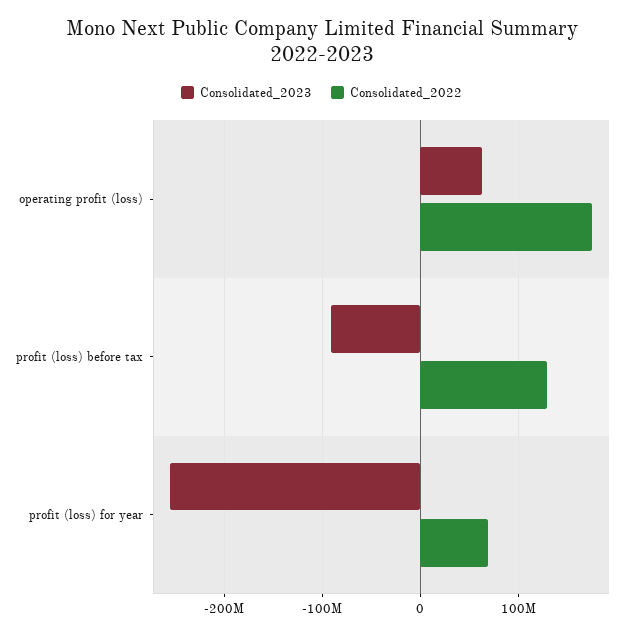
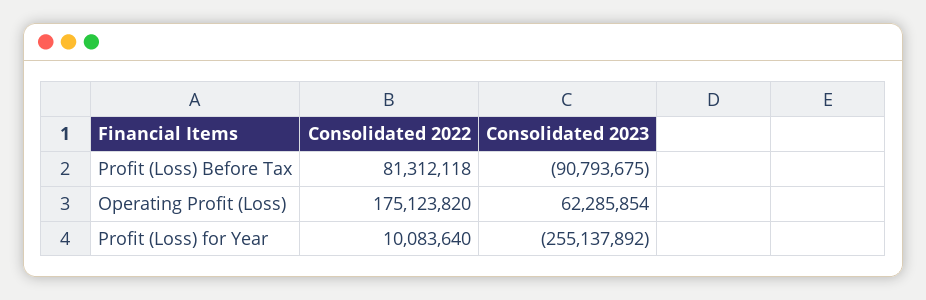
  {
    "Consolidated_2023": {
      "operating profit (loss)": 62285854,
      "profit (loss) before tax": -90793675,
      "profit (loss) for year": -255137892
    },
    "Consolidated_2022": {
      "operating profit (loss)": 175123820,
-     "profit (loss) before tax": 130000000,
+     "profit (loss) before tax": 81312118,
-     "profit (loss) for year": 70000000
+     "profit (loss) for year": 10083640
    }
  }

